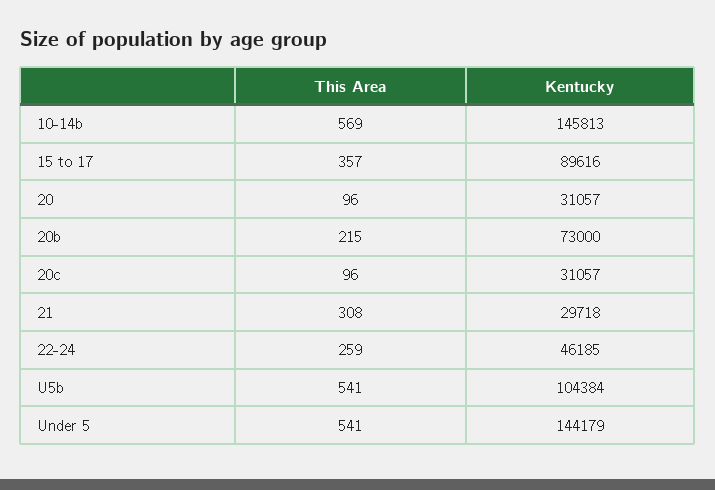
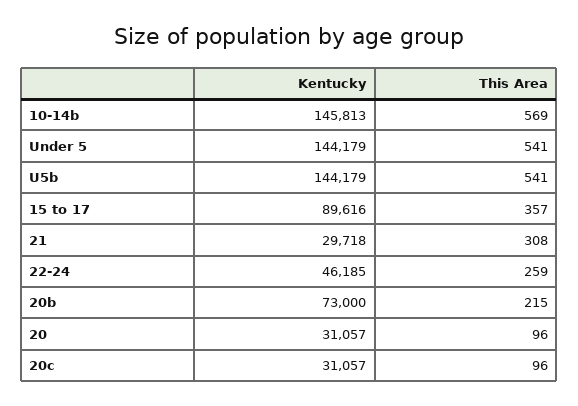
  {
    "This Area": {
      "10-14b": 569,
      "15 to 17": 357,
      "20": 96,
      "20b": 215,
      "20c": 96,
      "21": 308,
      "22-24": 259,
      "U5b": 541,
      "Under 5": 541
    },
    "Kentucky": {
      "10-14b": 145813,
      "15 to 17": 89616,
      "20": 31057,
      "20b": 73000,
      "20c": 31057,
      "21": 29718,
      "22-24": 46185,
-     "U5b": 104384,
+     "U5b": 144179,
      "Under 5": 144179
    }
  }

